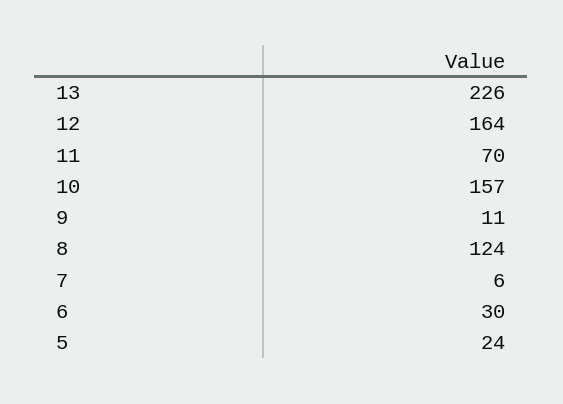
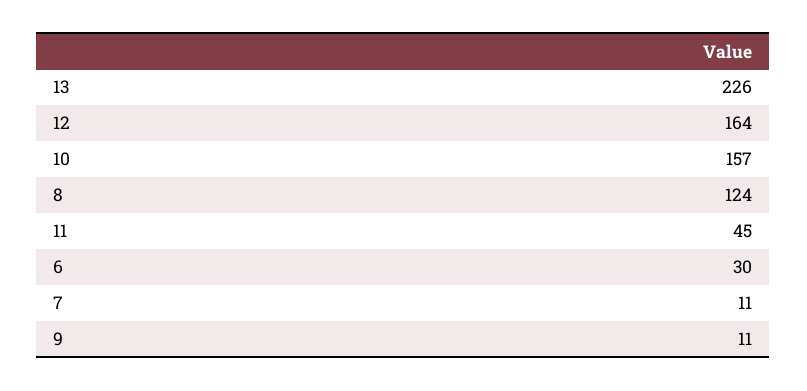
  {
    "13": 226,
    "12": 164,
-   "11": 70,
+   "11": 45,
    "10": 157,
    "9": 11,
    "8": 124,
-   "7": 6,
+   "7": 11,
-   "6": 30,
+   "6": 30
-   "5": 24
  }

